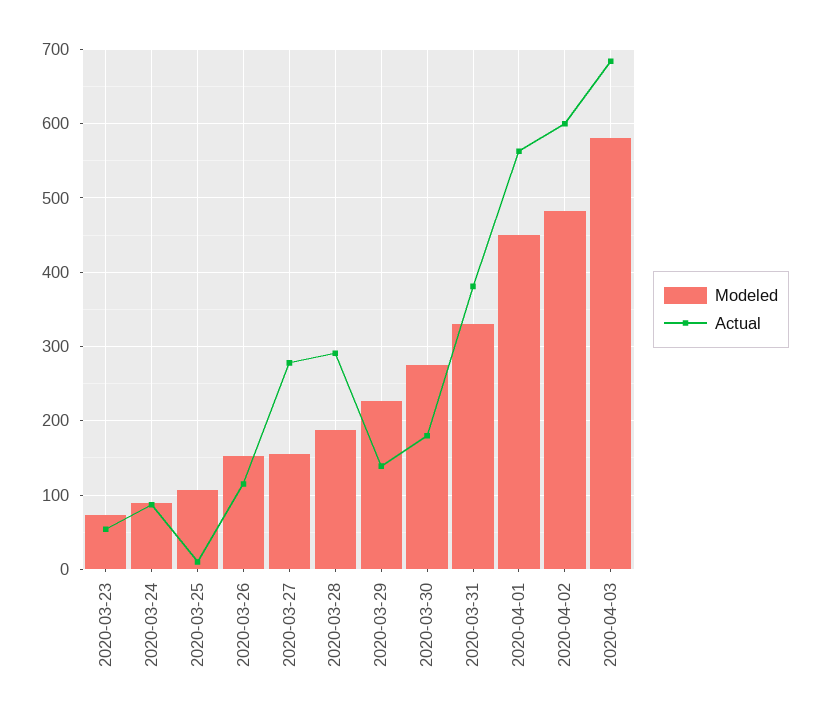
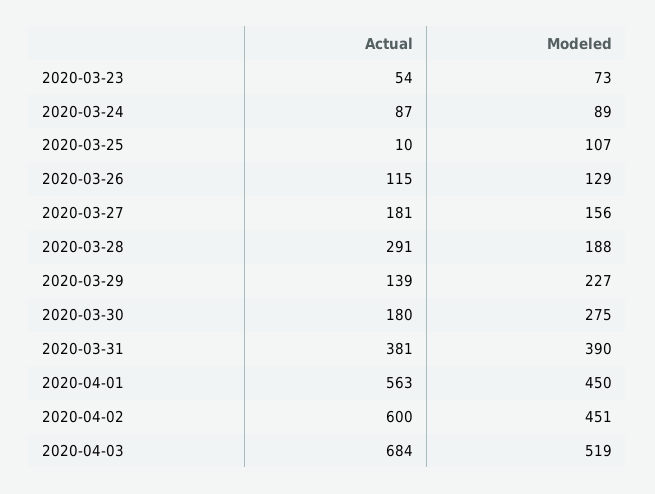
  {
    "Modeled": {
      "2020-03-23": 73,
      "2020-03-24": 89,
      "2020-03-25": 107,
-     "2020-03-26": 150,
+     "2020-03-26": 129,
      "2020-03-27": 156,
      "2020-03-28": 188,
      "2020-03-29": 227,
      "2020-03-30": 275,
-     "2020-03-31": 330,
+     "2020-03-31": 390,
      "2020-04-01": 450,
-     "2020-04-02": 480,
+     "2020-04-02": 451,
-     "2020-04-03": 580
+     "2020-04-03": 519
    },
    "Actual": {
      "2020-03-23": 54,
      "2020-03-24": 87,
      "2020-03-25": 10,
      "2020-03-26": 115,
-     "2020-03-27": 280,
+     "2020-03-27": 181,
      "2020-03-28": 291,
      "2020-03-29": 139,
      "2020-03-30": 180,
      "2020-03-31": 381,
      "2020-04-01": 563,
      "2020-04-02": 600,
      "2020-04-03": 684
    }
  }

